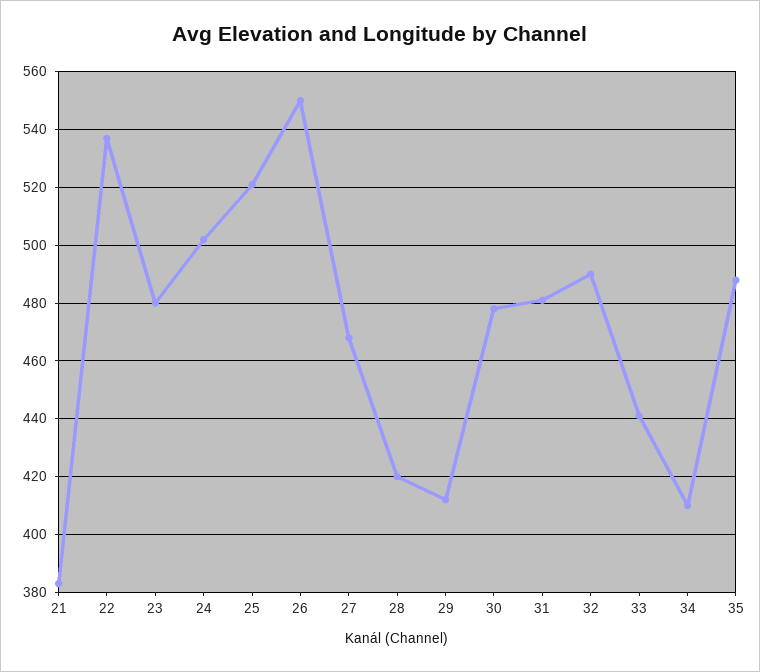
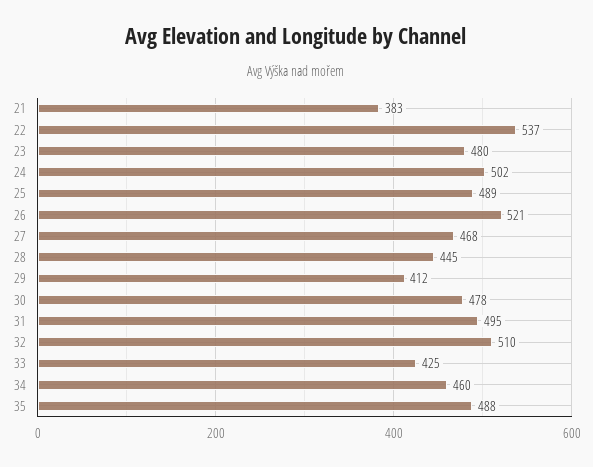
  {
    "21": 383,
    "22": 537,
    "23": 480,
    "24": 502,
-   "25": 520,
+   "25": 489,
-   "26": 550,
+   "26": 521,
    "27": 468,
-   "28": 420,
+   "28": 445,
    "29": 412,
    "30": 478,
-   "31": 480,
+   "31": 495,
-   "32": 490,
+   "32": 510,
-   "33": 440,
+   "33": 425,
-   "34": 410,
+   "34": 460,
    "35": 488
  }

